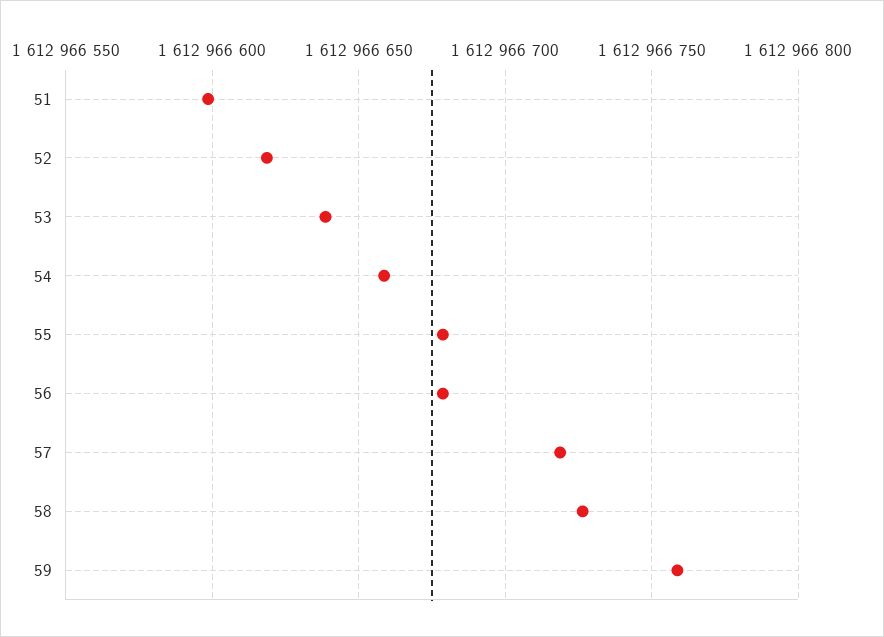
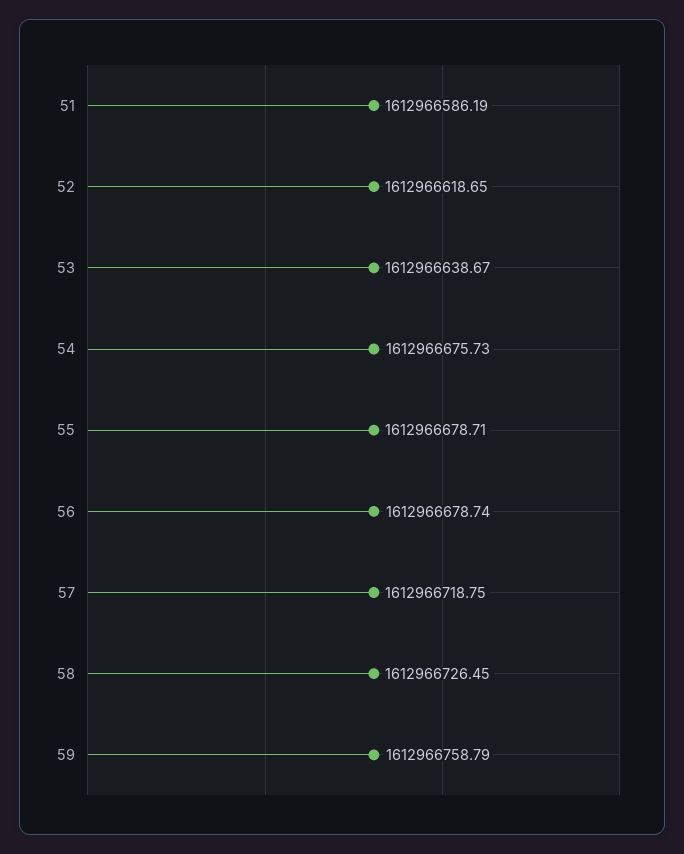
  {
-   "51": 1612966600,
+   "51": 1612966586.19,
    "52": 1612966618.65,
    "53": 1612966638.67,
-   "54": 1612966660,
+   "54": 1612966675.73,
    "55": 1612966678.71,
    "56": 1612966678.74,
    "57": 1612966718.75,
    "58": 1612966726.45,
    "59": 1612966758.79
  }

